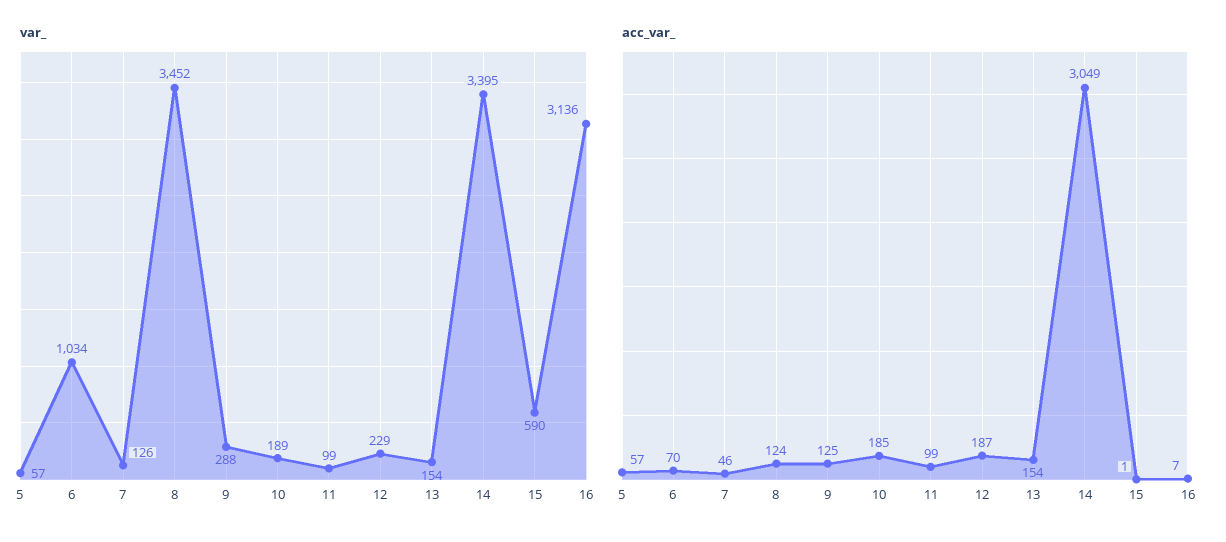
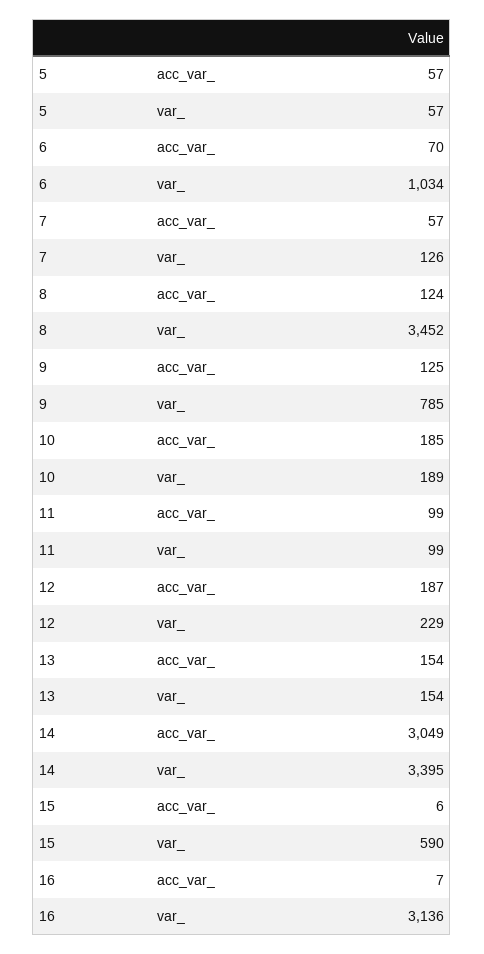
  {
    "var_": {
      "5": 57,
      "6": 1034,
      "7": 126,
      "8": 3452,
-     "9": 288,
+     "9": 785,
      "10": 189,
      "11": 99,
      "12": 229,
      "13": 154,
      "14": 3395,
      "15": 590,
      "16": 3136
    },
    "acc_var_": {
      "5": 57,
      "6": 70,
-     "7": 46,
+     "7": 57,
      "8": 124,
      "9": 125,
      "10": 185,
      "11": 99,
      "12": 187,
      "13": 154,
      "14": 3049,
-     "15": 1,
+     "15": 6,
      "16": 7
    }
  }

